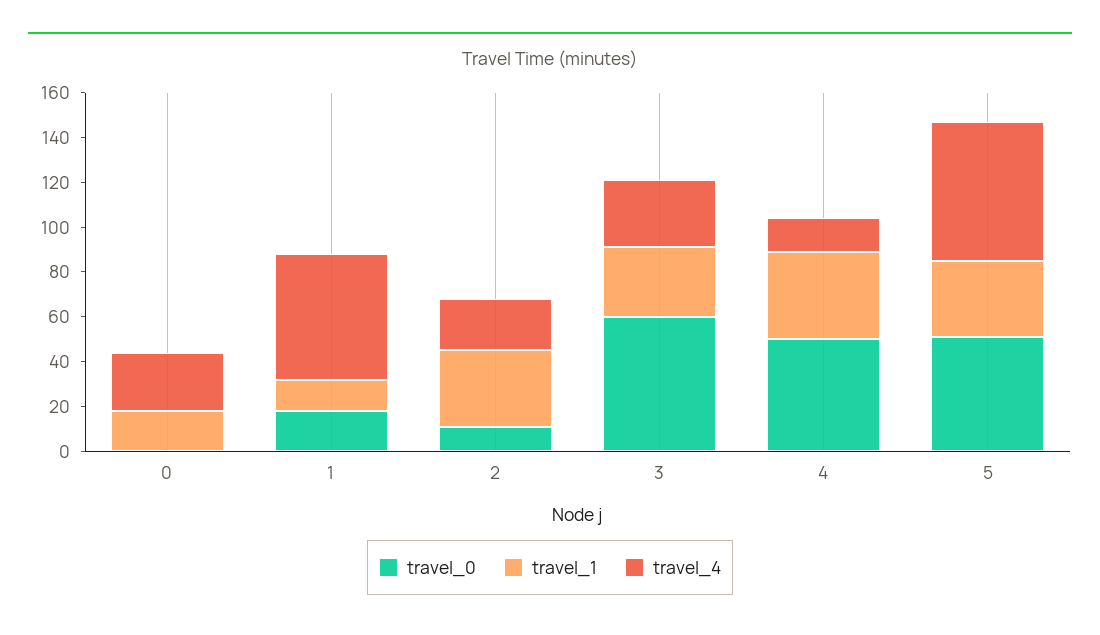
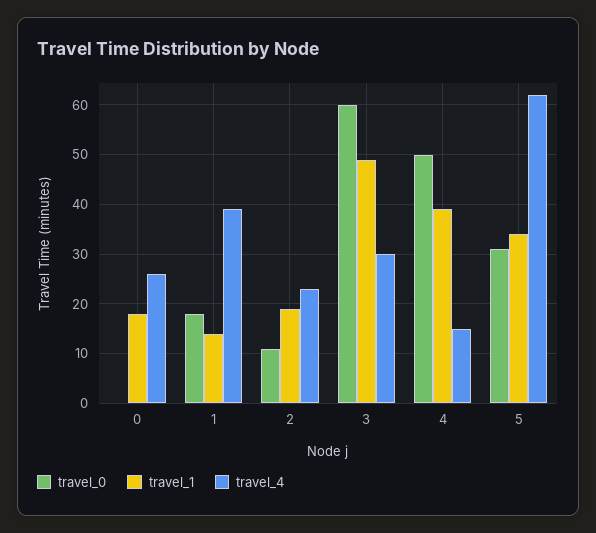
  {
    "travel_0": {
      "0": 0,
      "1": 20,
      "2": 10,
      "3": 60,
      "4": 50,
-     "5": 50
+     "5": 30
    },
    "travel_1": {
      "0": 20,
      "1": 15,
-     "2": 35,
+     "2": 20,
-     "3": 30,
+     "3": 50,
      "4": 40,
      "5": 35
    },
    "travel_4": {
      "0": 25,
-     "1": 55,
+     "1": 40,
      "2": 25,
      "3": 30,
      "4": 15,
      "5": 60
    }
  }

